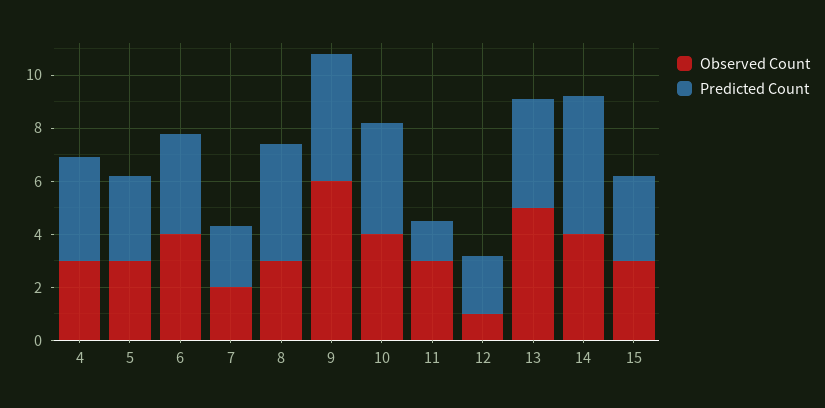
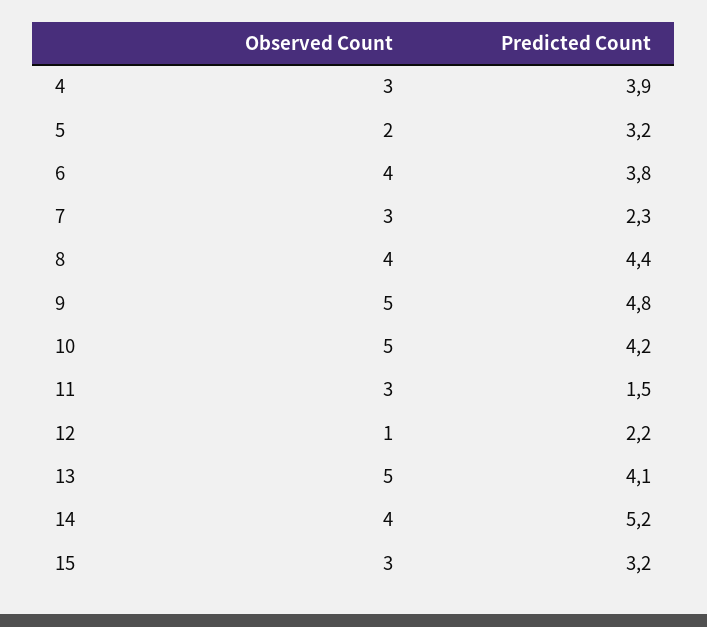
  {
    "Observed Count": {
      "4": 3,
-     "5": 3,
+     "5": 2,
      "6": 4,
-     "7": 2,
+     "7": 3,
-     "8": 3,
+     "8": 4,
-     "9": 6,
+     "9": 5,
-     "10": 4,
+     "10": 5,
      "11": 3,
      "12": 1,
      "13": 5,
      "14": 4,
      "15": 3
    },
    "Predicted Count": {
      "4": 3.9,
      "5": 3.2,
      "6": 3.8,
      "7": 2.3,
      "8": 4.4,
      "9": 4.8,
      "10": 4.2,
      "11": 1.5,
      "12": 2.2,
      "13": 4.1,
      "14": 5.2,
      "15": 3.2
    }
  }

